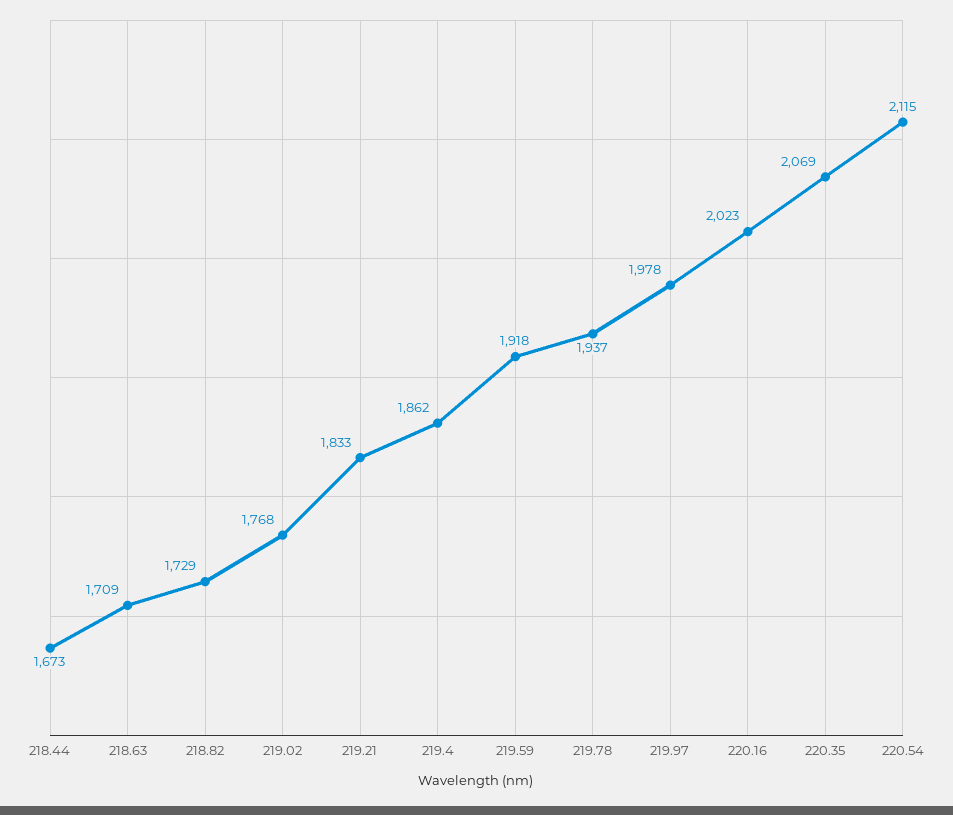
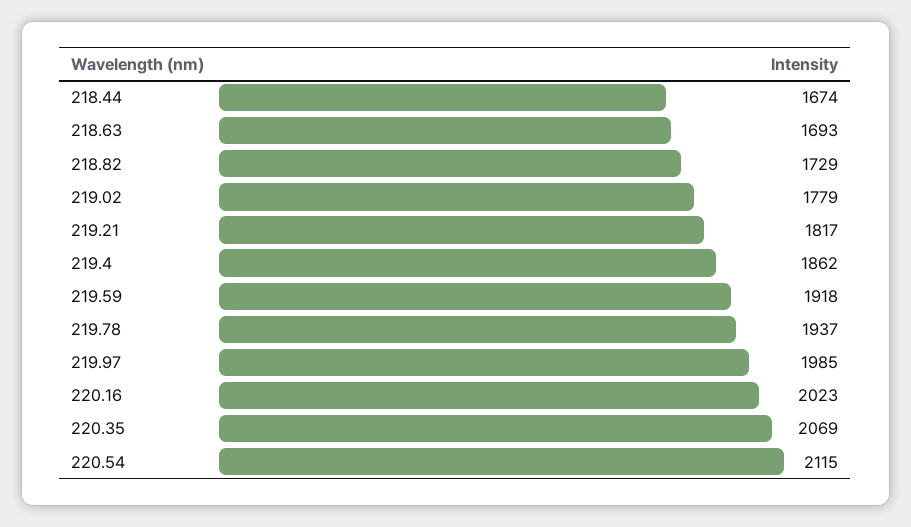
  {
-   "218.44": 1673,
+   "218.44": 1674,
-   "218.63": 1709,
+   "218.63": 1693,
    "218.82": 1729,
-   "219.02": 1768,
+   "219.02": 1779,
-   "219.21": 1833,
+   "219.21": 1817,
    "219.4": 1862,
    "219.59": 1918,
    "219.78": 1937,
-   "219.97": 1978,
+   "219.97": 1985,
    "220.16": 2023,
    "220.35": 2069,
    "220.54": 2115
  }

